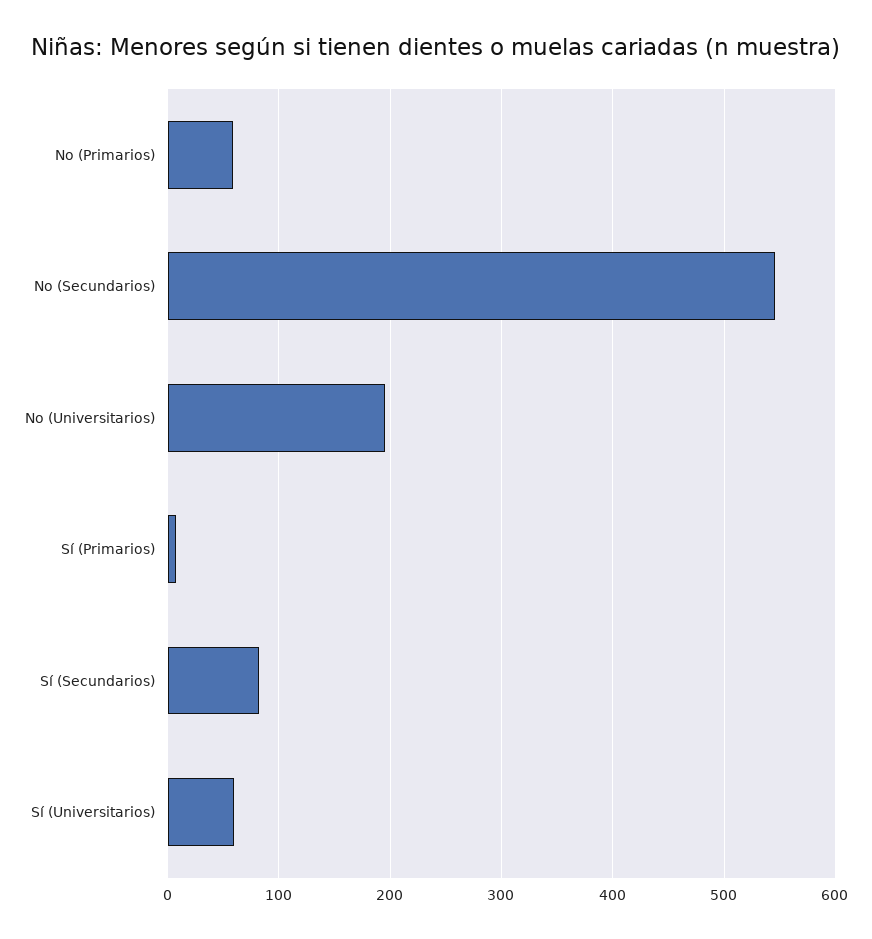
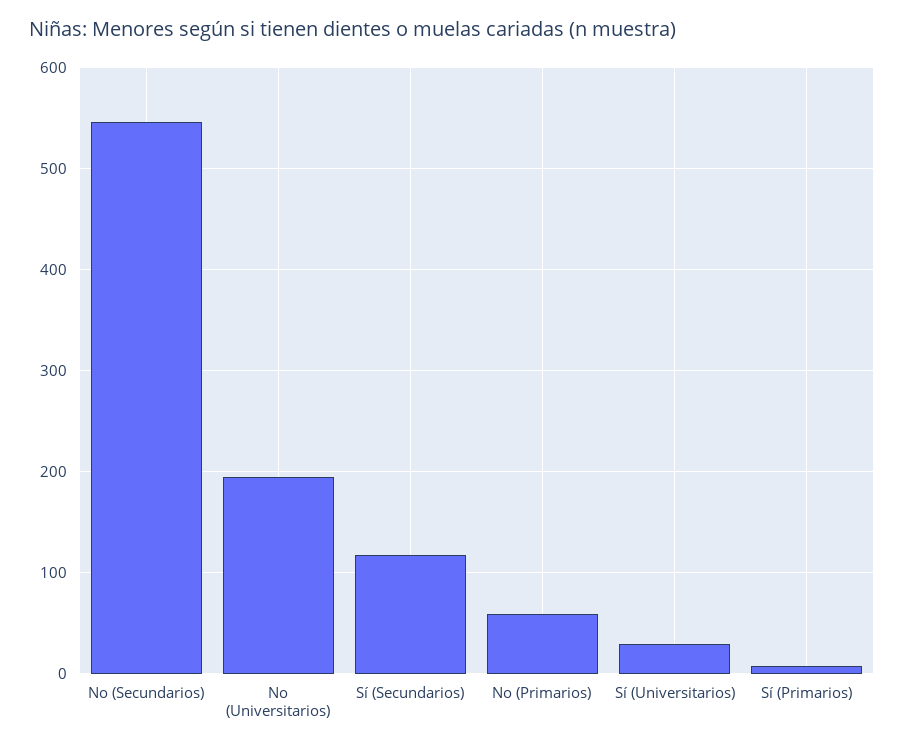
  {
    "No (Primarios)": 60,
    "No (Secundarios)": 550,
    "No (Universitarios)": 200,
    "Sí (Primarios)": 10,
-   "Sí (Secundarios)": 80,
+   "Sí (Secundarios)": 120,
-   "Sí (Universitarios)": 60
+   "Sí (Universitarios)": 30
  }

